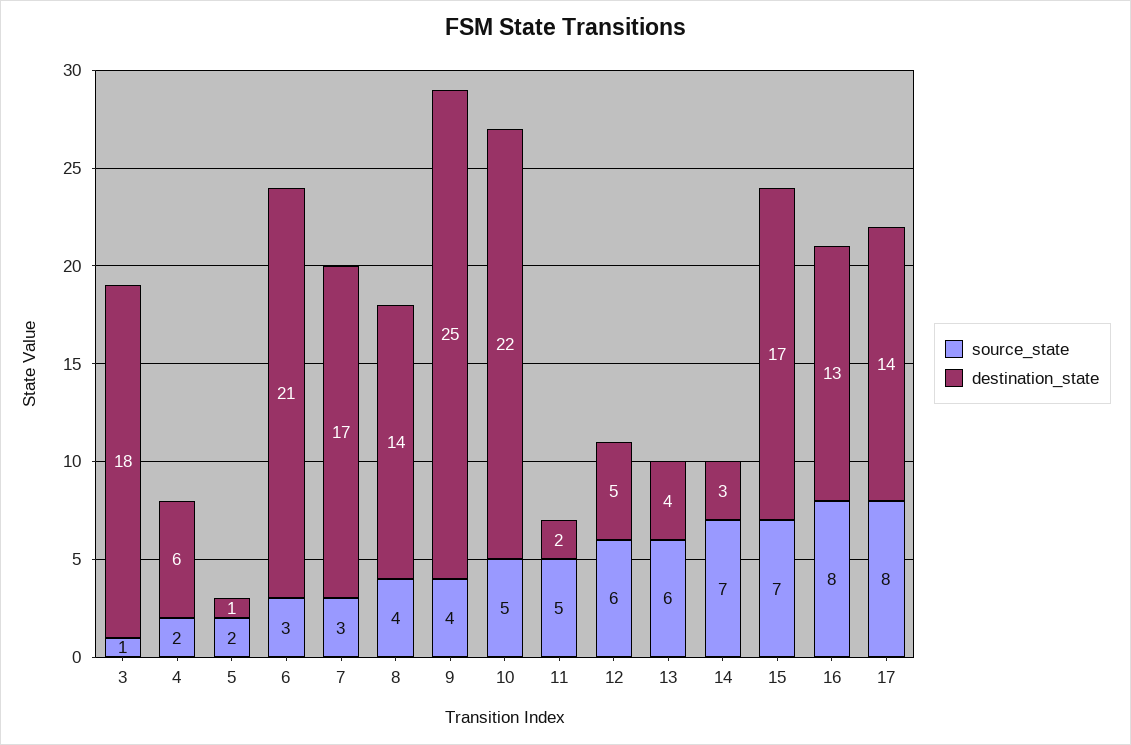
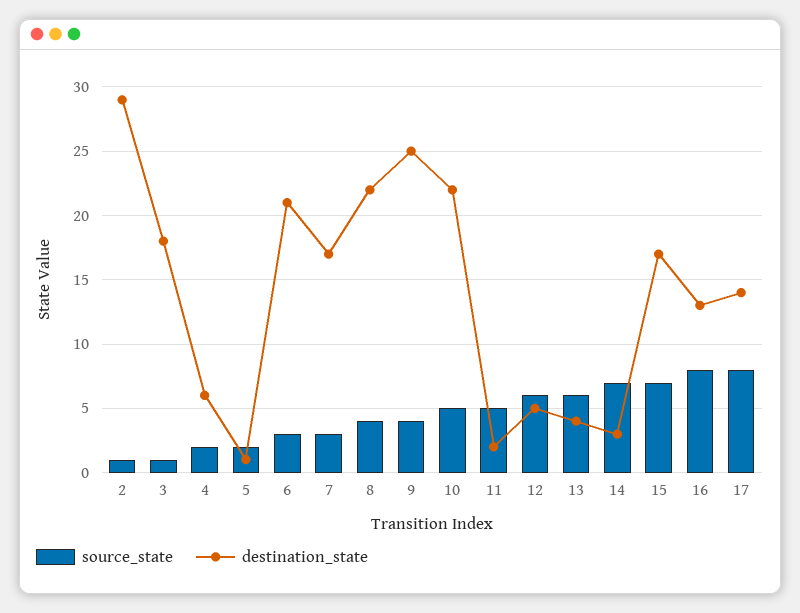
  {
    "source_state": {
      "3": 1,
      "4": 2,
      "5": 2,
      "6": 3,
      "7": 3,
      "8": 4,
      "9": 4,
      "10": 5,
      "11": 5,
      "12": 6,
      "13": 6,
      "14": 7,
      "15": 7,
      "16": 8,
-     "17": 8
+     "17": 8,
+     "2": 1
    },
    "destination_state": {
      "3": 18,
      "4": 6,
      "5": 1,
      "6": 21,
      "7": 17,
-     "8": 14,
+     "8": 22,
      "9": 25,
      "10": 22,
      "11": 2,
      "12": 5,
      "13": 4,
      "14": 3,
      "15": 17,
      "16": 13,
-     "17": 14
+     "17": 14,
+     "2": 29
    }
  }

